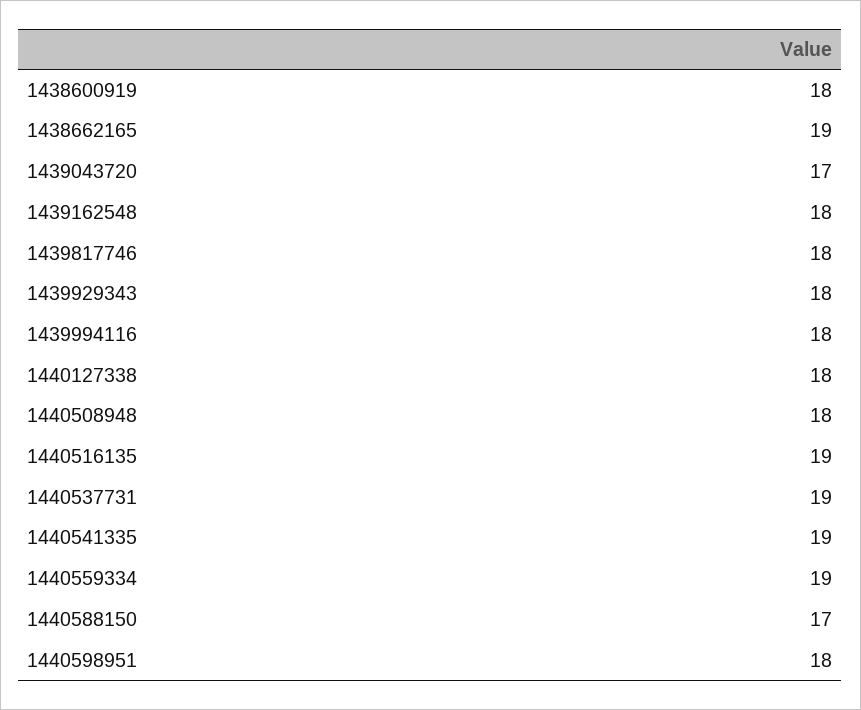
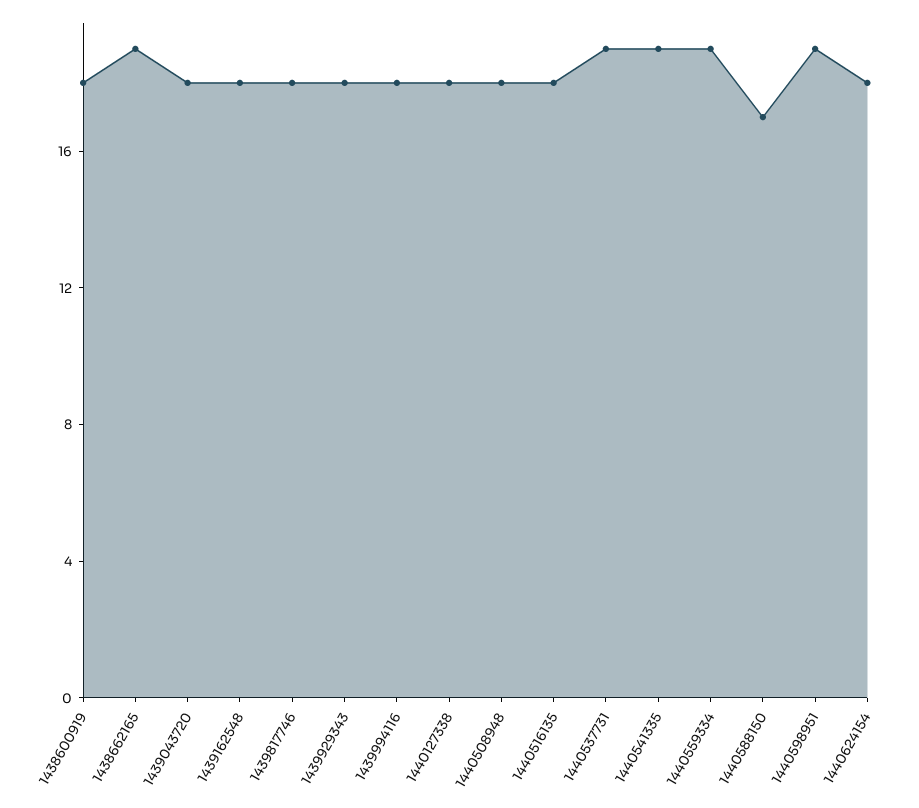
  {
    "1438600919": 18,
    "1438662165": 19,
-   "1439043720": 17,
+   "1439043720": 18,
    "1439162548": 18,
    "1439817746": 18,
    "1439929343": 18,
    "1439994116": 18,
    "1440127338": 18,
    "1440508948": 18,
-   "1440516135": 19,
+   "1440516135": 18,
    "1440537731": 19,
    "1440541335": 19,
    "1440559334": 19,
    "1440588150": 17,
-   "1440598951": 18
+   "1440598951": 19,
+   "1440624154": 18
  }

